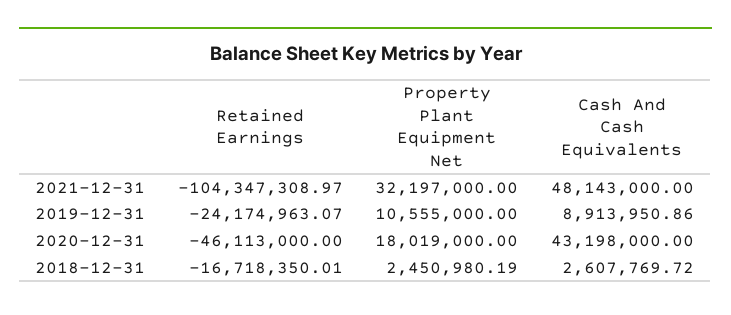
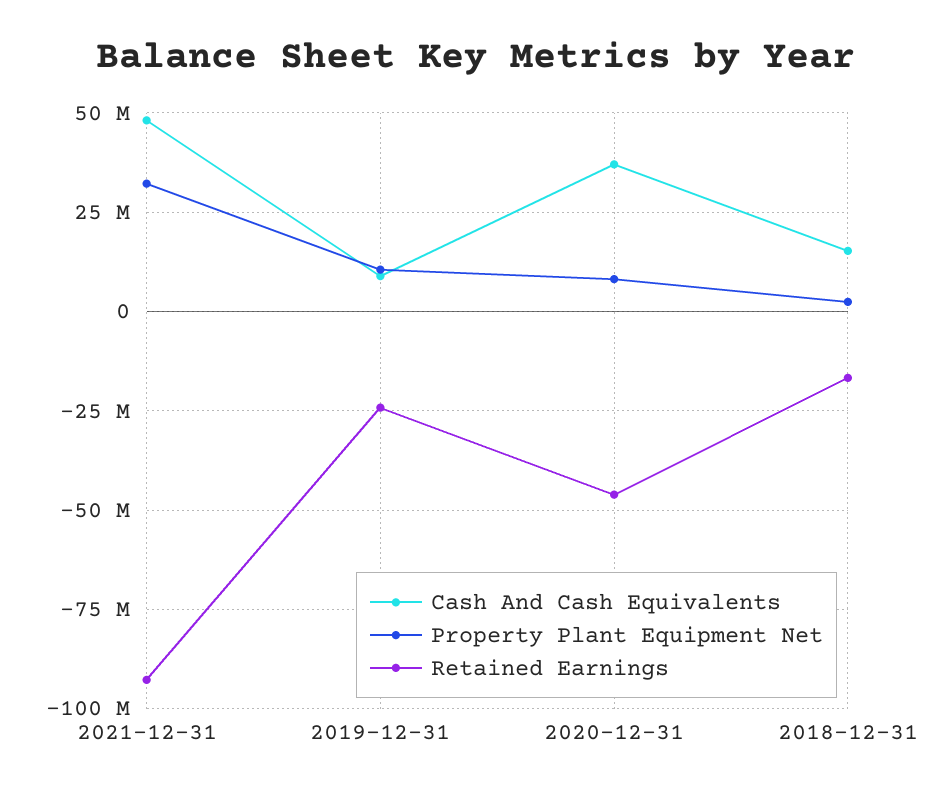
  {
    "Retained Earnings": {
-     "2021-12-31": -104347308.97,
+     "2021-12-31": -92500000,
      "2019-12-31": -24174963.07,
      "2020-12-31": -46113000,
      "2018-12-31": -16718350.01
    },
    "Property Plant Equipment Net": {
      "2021-12-31": 32197000,
      "2019-12-31": 10555000,
-     "2020-12-31": 18019000,
+     "2020-12-31": 7500000,
      "2018-12-31": 2450980.19
    },
    "Cash And Cash Equivalents": {
      "2021-12-31": 48143000,
      "2019-12-31": 8913950.86,
-     "2020-12-31": 43198000,
+     "2020-12-31": 37500000,
-     "2018-12-31": 2607769.72
+     "2018-12-31": 15000000
    }
  }

